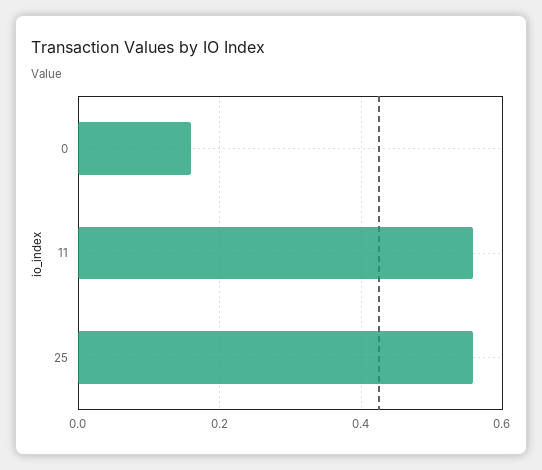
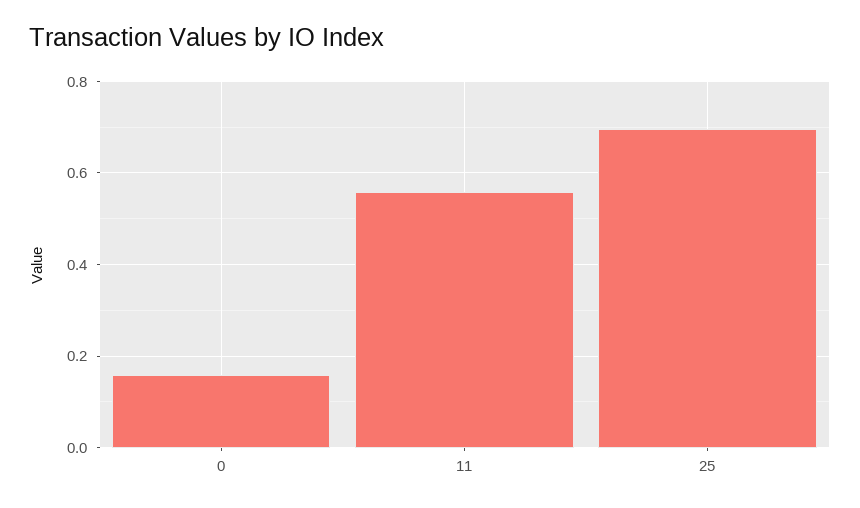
  {
    "0": 0.16,
    "11": 0.56,
-   "25": 0.56
+   "25": 0.7
  }

